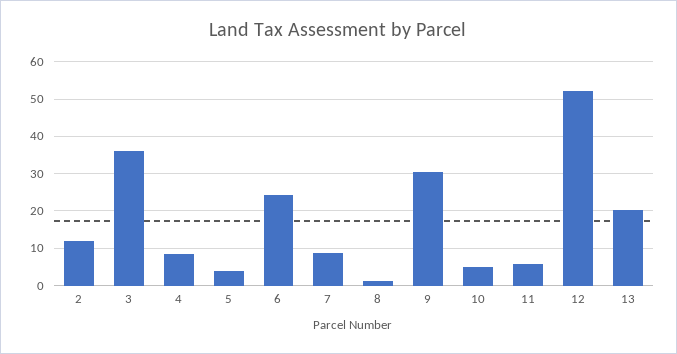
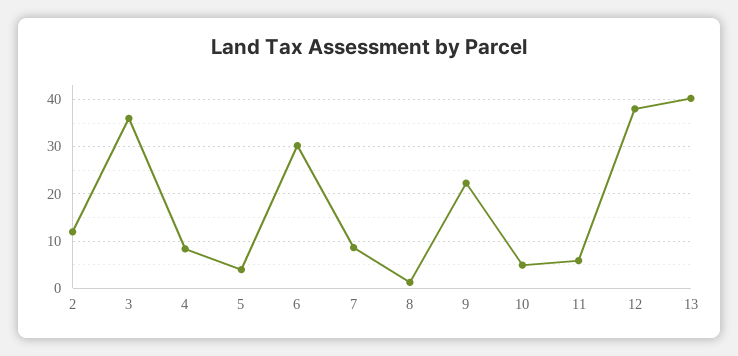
  {
    "2": 12,
    "3": 36,
    "4": 8,
    "5": 4,
-   "6": 24,
+   "6": 30,
    "7": 8,
    "8": 2,
-   "9": 30,
+   "9": 22,
    "10": 4,
    "11": 6,
-   "12": 52,
+   "12": 38,
-   "13": 20
+   "13": 40
  }

